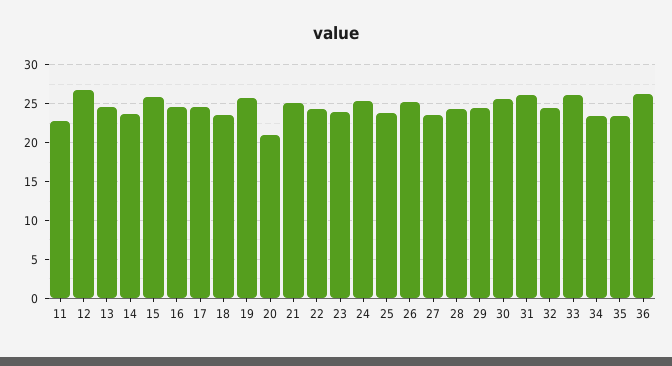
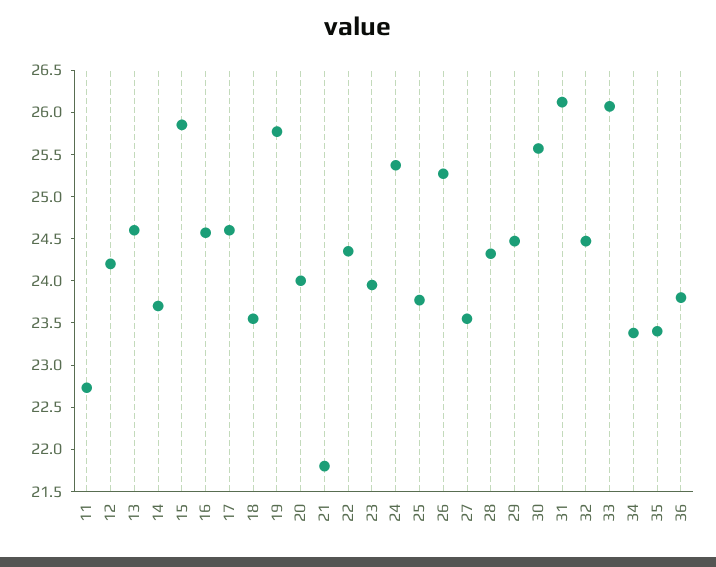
  {
    "11": 22.7,
-   "12": 27,
+   "12": 24.2,
    "13": 24.6,
    "14": 23.7,
    "15": 25.9,
    "16": 24.6,
    "17": 24.6,
    "18": 23.6,
    "19": 25.8,
-   "20": 21,
+   "20": 24,
-   "21": 25,
+   "21": 21.8,
    "22": 24.4,
    "23": 24,
    "24": 25.4,
    "25": 23.8,
    "26": 25.3,
    "27": 23.6,
    "28": 24.3,
    "29": 24.5,
    "30": 25.6,
    "31": 26.1,
    "32": 24.5,
    "33": 26.1,
    "34": 23.4,
    "35": 23.4,
-   "36": 26
+   "36": 23.8
  }

